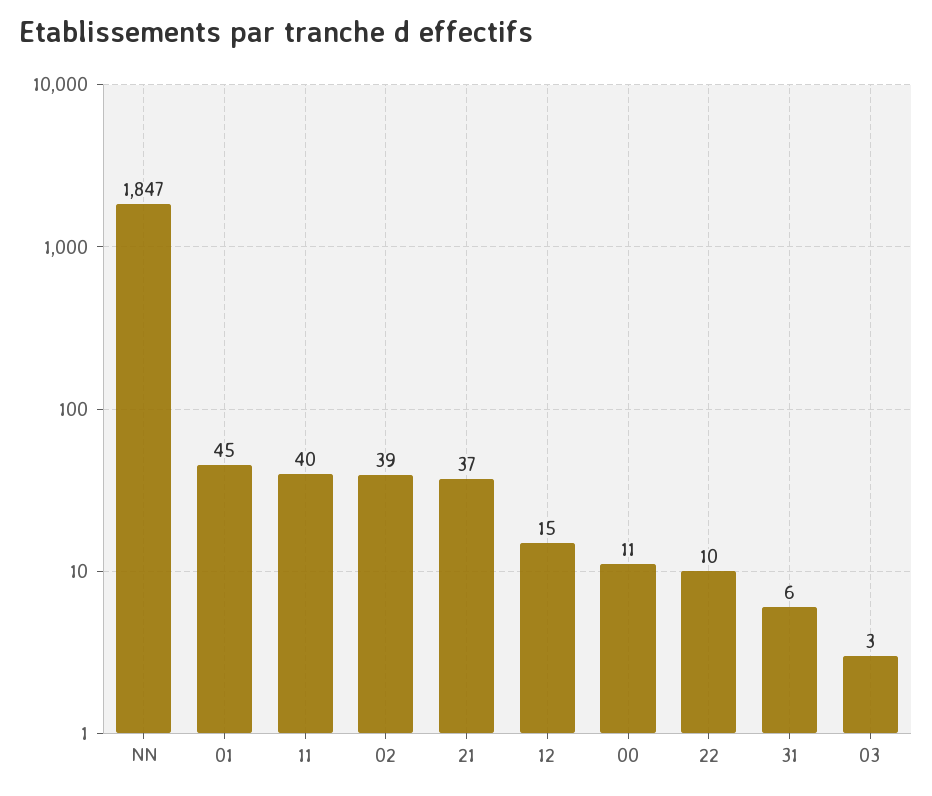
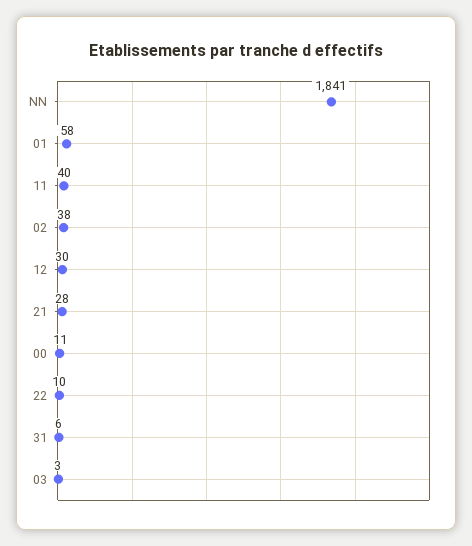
  {
-   "NN": 1847,
+   "NN": 1841,
-   "01": 45,
+   "01": 58,
    "11": 40,
-   "02": 39,
+   "02": 38,
-   "21": 37,
+   "21": 28,
-   "12": 15,
+   "12": 30,
    "00": 11,
    "22": 10,
    "31": 6,
    "03": 3
  }

